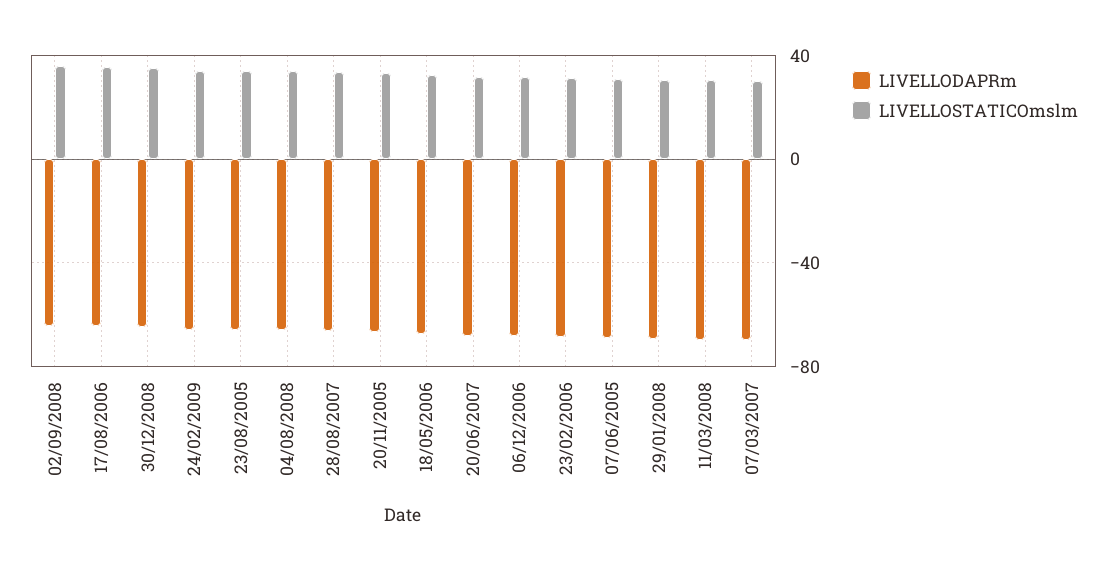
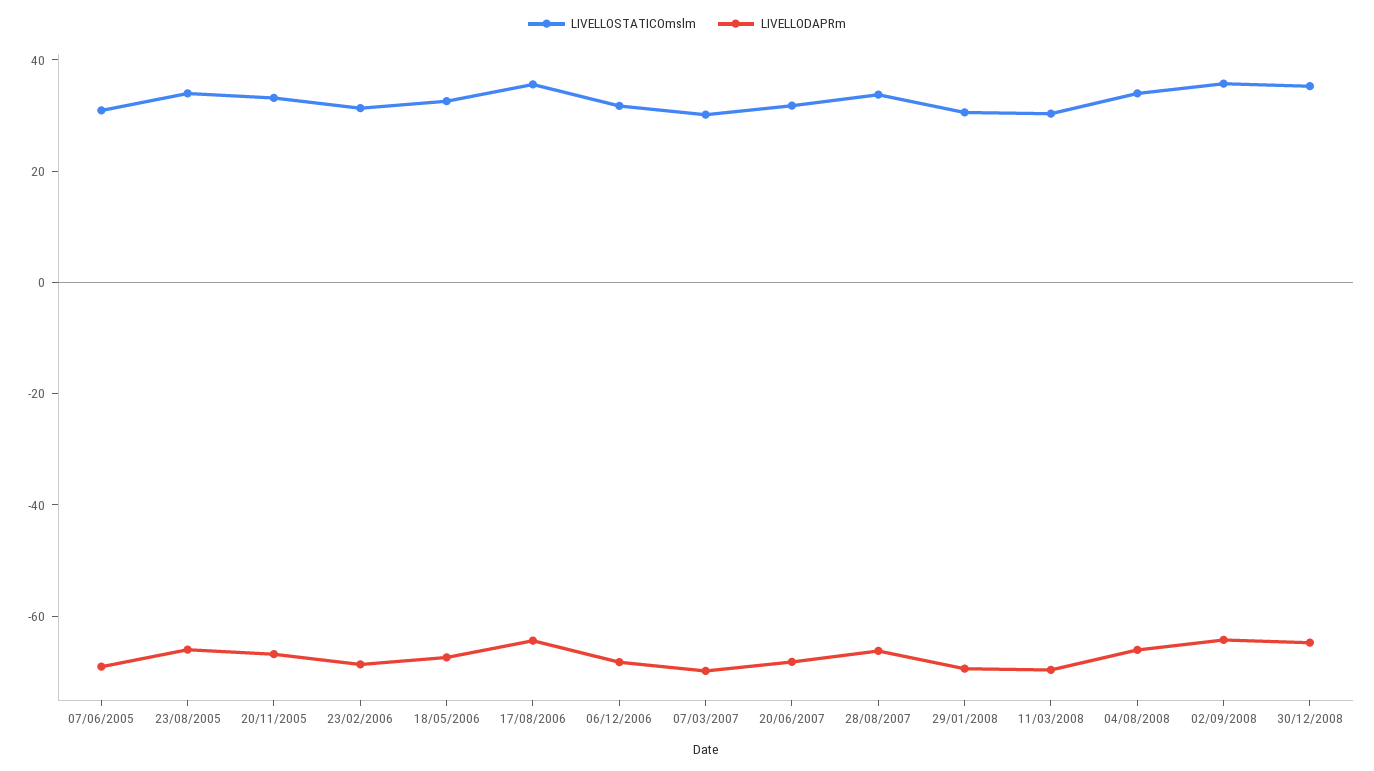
  {
    "LIVELLODAPRm": {
      "02/09/2008": -65,
      "17/08/2006": -65,
      "30/12/2008": -65,
-     "24/02/2009": -65,
      "23/08/2005": -65,
      "04/08/2008": -65,
      "28/08/2007": -65,
      "20/11/2005": -65,
      "18/05/2006": -65,
      "20/06/2007": -70,
      "06/12/2006": -70,
      "23/02/2006": -70,
      "07/06/2005": -70,
      "29/01/2008": -70,
      "11/03/2008": -70,
      "07/03/2007": -70
    },
    "LIVELLOSTATICOmslm": {
      "02/09/2008": 35,
      "17/08/2006": 35,
      "30/12/2008": 35,
-     "24/02/2009": 35,
      "23/08/2005": 35,
      "04/08/2008": 35,
      "28/08/2007": 35,
      "20/11/2005": 35,
      "18/05/2006": 35,
      "20/06/2007": 30,
      "06/12/2006": 30,
      "23/02/2006": 30,
      "07/06/2005": 30,
      "29/01/2008": 30,
      "11/03/2008": 30,
      "07/03/2007": 30
    }
  }

